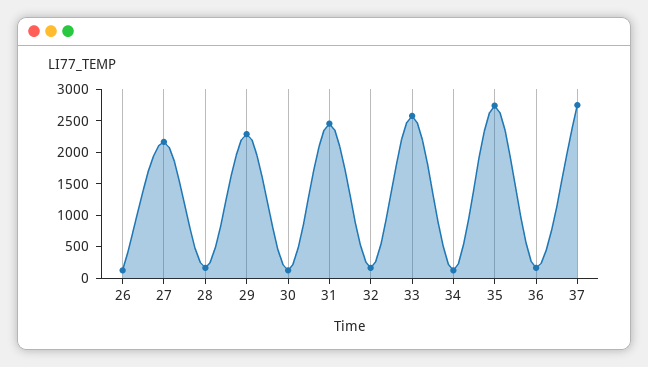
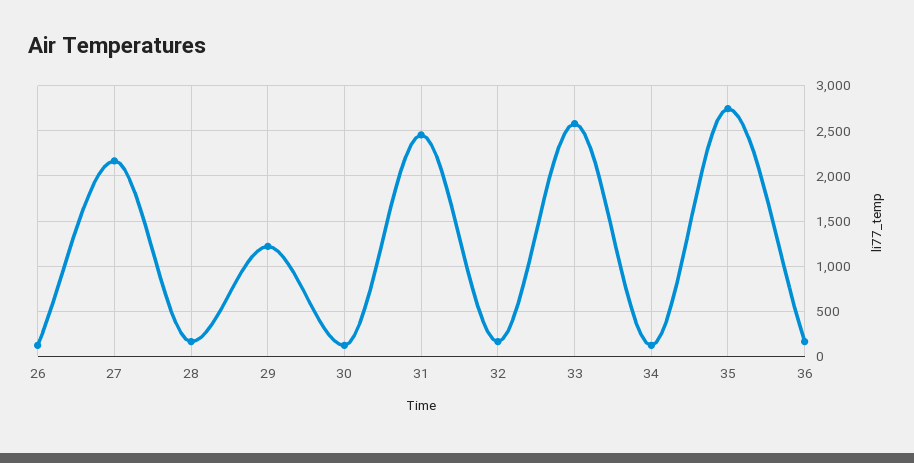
  {
    "26": 100,
    "27": 2200,
    "28": 200,
-   "29": 2250,
+   "29": 1200,
    "30": 100,
    "31": 2500,
    "32": 200,
    "33": 2600,
    "34": 100,
    "35": 2700,
-   "36": 200,
+   "36": 200
-   "37": 2750
  }

